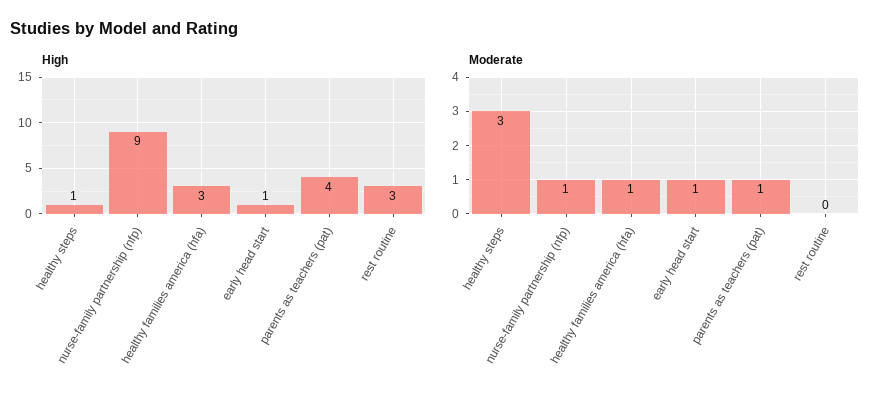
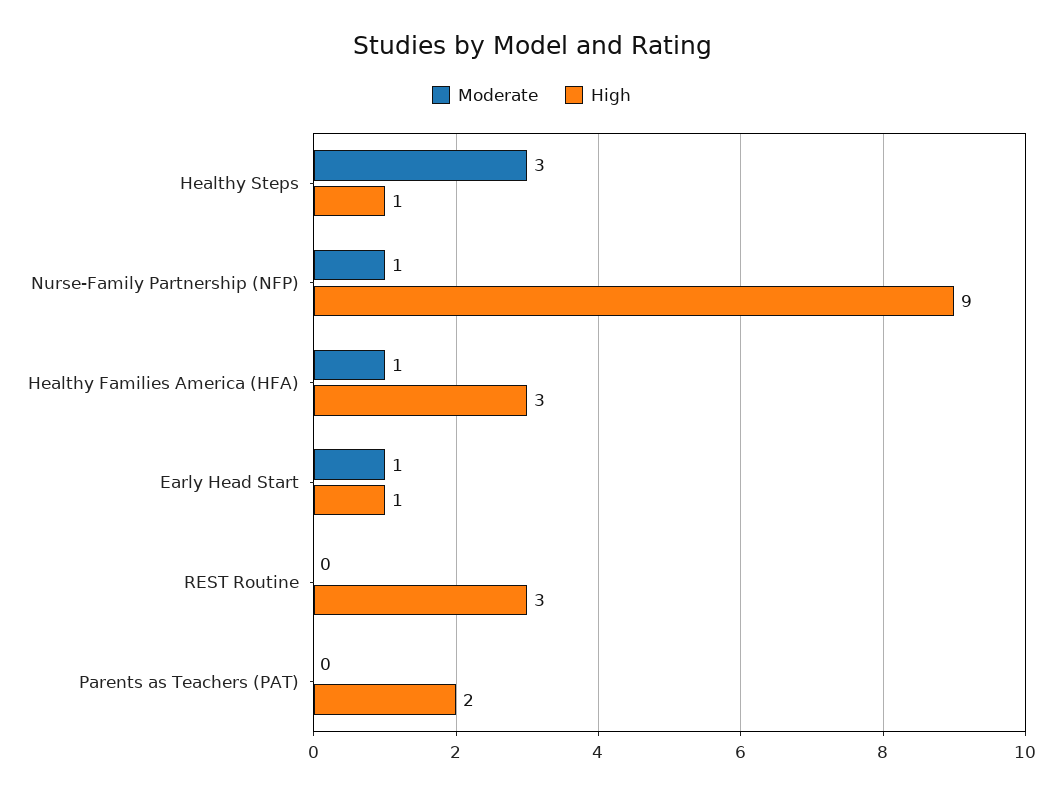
  {
    "High": {
      "healthy steps": 1,
      "nurse-family partnership (nfp)": 9,
      "healthy families america (hfa)": 3,
      "early head start": 1,
-     "parents as teachers (pat)": 4,
+     "parents as teachers (pat)": 2,
      "rest routine": 3
    },
    "Moderate": {
      "healthy steps": 3,
      "nurse-family partnership (nfp)": 1,
      "healthy families america (hfa)": 1,
      "early head start": 1,
-     "parents as teachers (pat)": 1,
+     "parents as teachers (pat)": 0,
      "rest routine": 0
    }
  }

